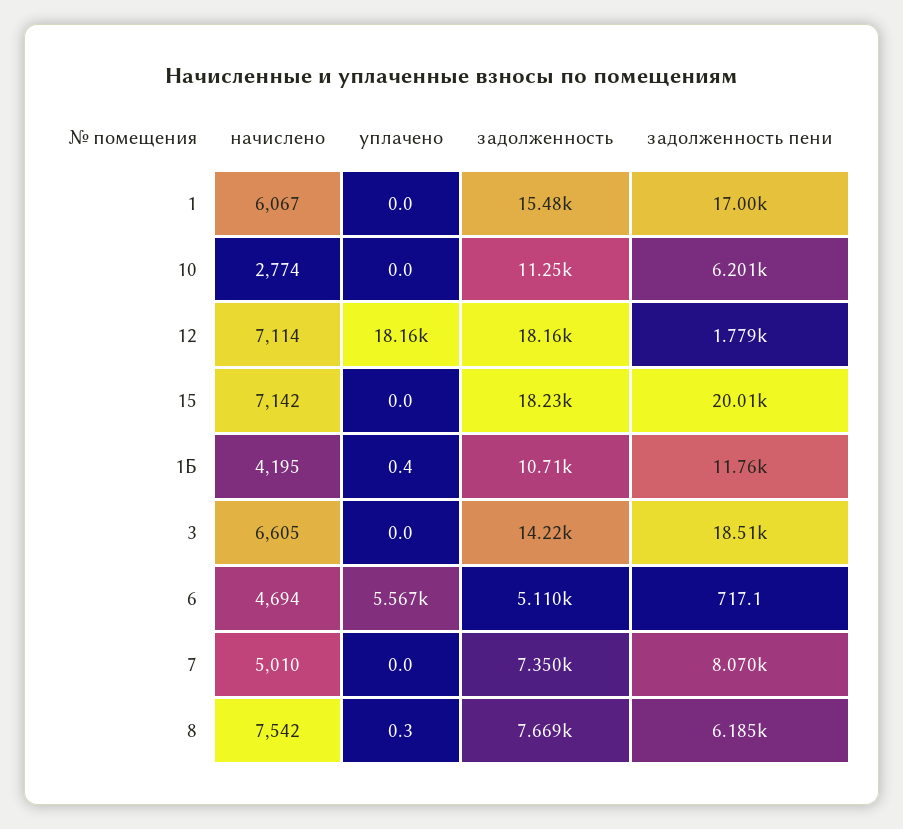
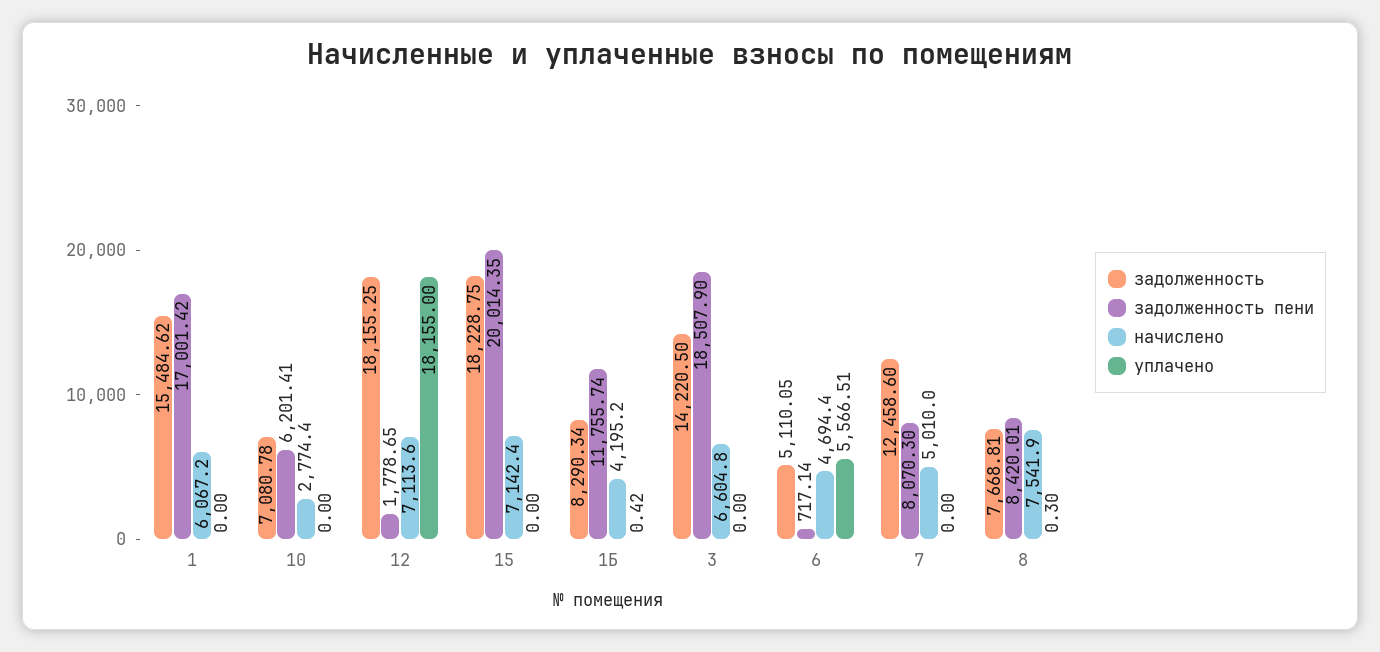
  {
    "начислено": {
      "1": 6067.2,
      "10": 2774.4,
      "12": 7113.6,
      "15": 7142.4,
      "1Б": 4195.2,
      "3": 6604.8,
      "6": 4694.4,
      "7": 5010,
      "8": 7541.9
    },
    "уплачено": {
      "1": 0,
      "10": 0,
      "12": 18155,
      "15": 0,
      "1Б": 0.42,
      "3": 0,
      "6": 5566.51,
      "7": 0,
      "8": 0.3
    },
    "задолженность": {
      "1": 15484.62,
-     "10": 11250,
+     "10": 7080.78,
      "12": 18155.25,
      "15": 18228.75,
-     "1Б": 10710,
+     "1Б": 8290.34,
      "3": 14220.5,
      "6": 5110.05,
-     "7": 7350,
+     "7": 12458.6,
      "8": 7668.81
    },
    "задолженность пени": {
      "1": 17001.42,
      "10": 6201.41,
      "12": 1778.65,
      "15": 20014.35,
      "1Б": 11755.74,
      "3": 18507.9,
      "6": 717.14,
      "7": 8070.3,
-     "8": 6185
+     "8": 8420.01
    }
  }

